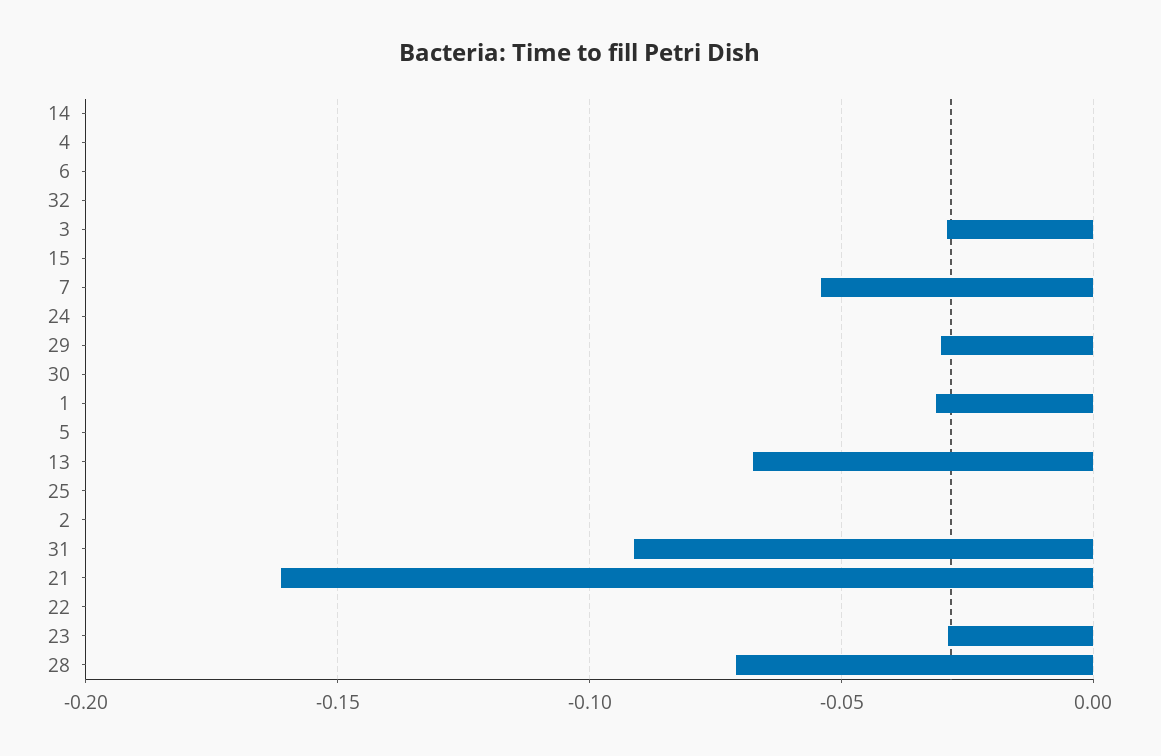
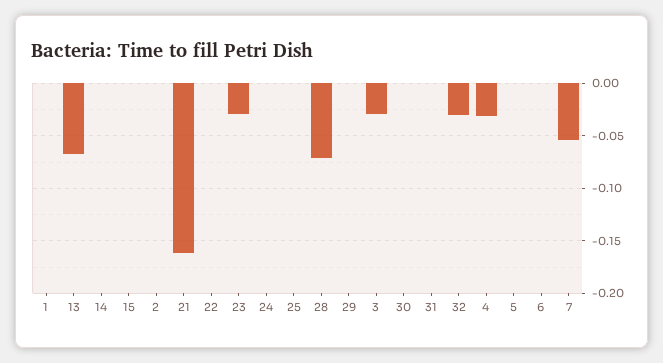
  {
    "14": 0,
-   "4": 0,
+   "4": -0.03,
    "6": 0,
-   "32": 0,
+   "32": -0.03,
    "3": -0.03,
    "15": 0,
    "7": -0.055,
    "24": 0,
-   "29": -0.03,
+   "29": 0,
    "30": 0,
-   "1": -0.03,
+   "1": 0,
    "5": 0,
    "13": -0.07,
    "25": 0,
    "2": 0,
-   "31": -0.09,
+   "31": 0,
    "21": -0.16,
    "22": 0,
    "23": -0.03,
    "28": -0.07
  }

